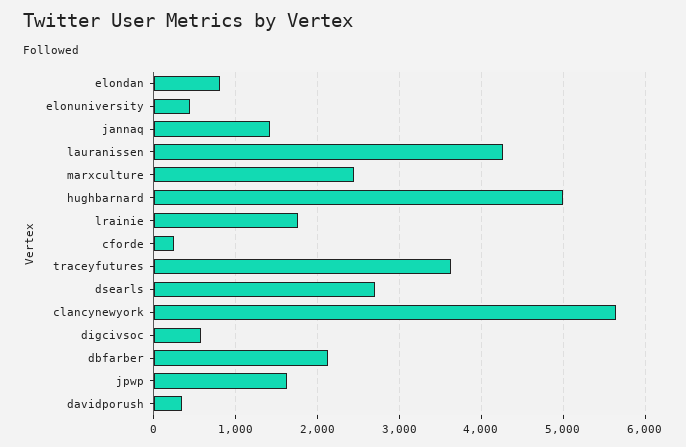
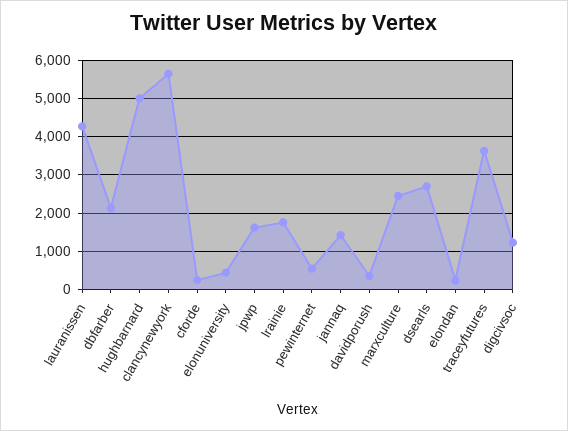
  {
-   "elondan": 800,
+   "elondan": 200,
    "elonuniversity": 400,
    "jannaq": 1400,
    "lauranissen": 4300,
    "marxculture": 2500,
    "hughbarnard": 5000,
    "lrainie": 1800,
    "cforde": 200,
    "traceyfutures": 3600,
    "dsearls": 2700,
    "clancynewyork": 5600,
-   "digcivsoc": 600,
+   "digcivsoc": 1200,
    "dbfarber": 2100,
    "jpwp": 1600,
-   "davidporush": 300
+   "davidporush": 300,
+   "pewinternet": 600
  }

